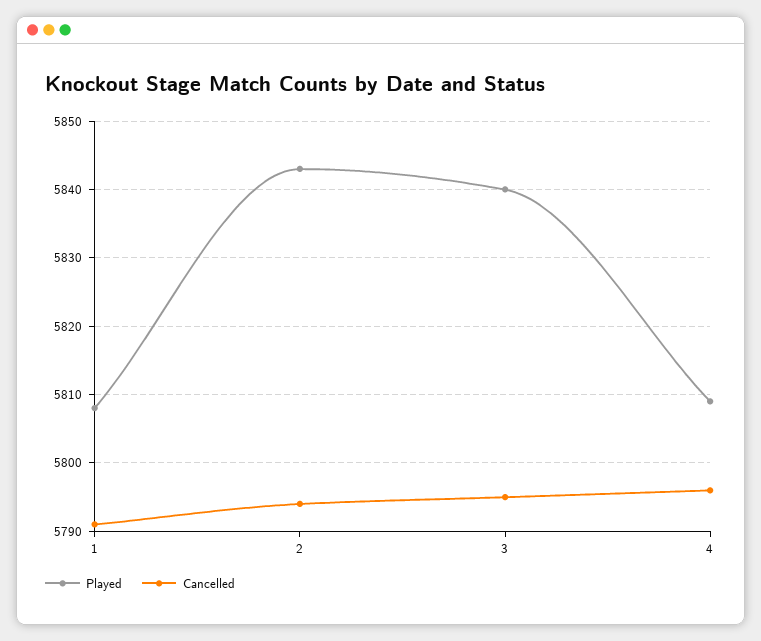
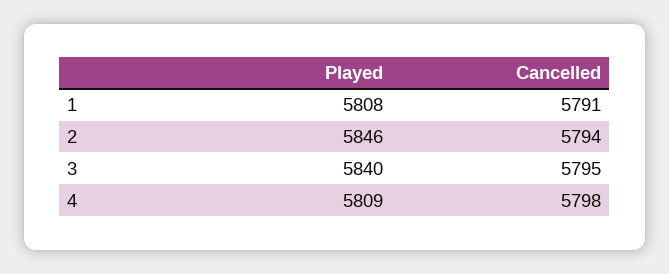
  {
    "Played": {
      "1": 5808,
-     "2": 5843,
+     "2": 5846,
      "3": 5840,
      "4": 5809
    },
    "Cancelled": {
      "1": 5791,
      "2": 5794,
      "3": 5795,
-     "4": 5796
+     "4": 5798
    }
  }

